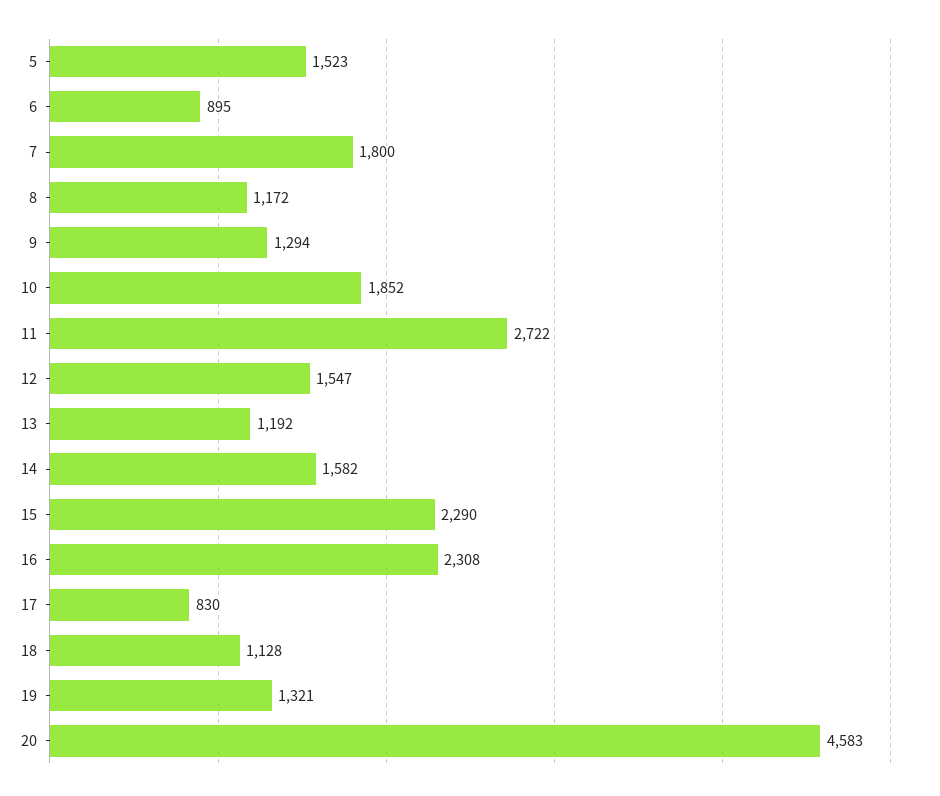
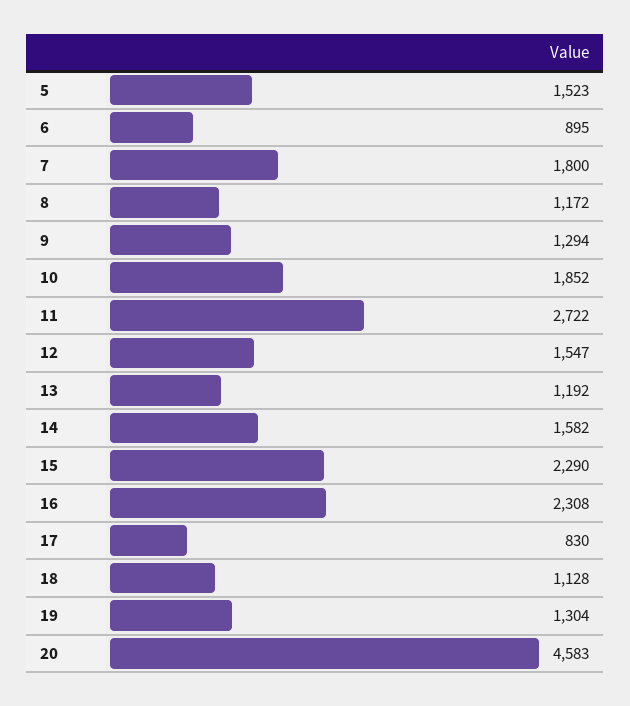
  {
    "5": 1523,
    "6": 895,
    "7": 1800,
    "8": 1172,
    "9": 1294,
    "10": 1852,
    "11": 2722,
    "12": 1547,
    "13": 1192,
    "14": 1582,
    "15": 2290,
    "16": 2308,
    "17": 830,
    "18": 1128,
-   "19": 1321,
+   "19": 1304,
    "20": 4583
  }

